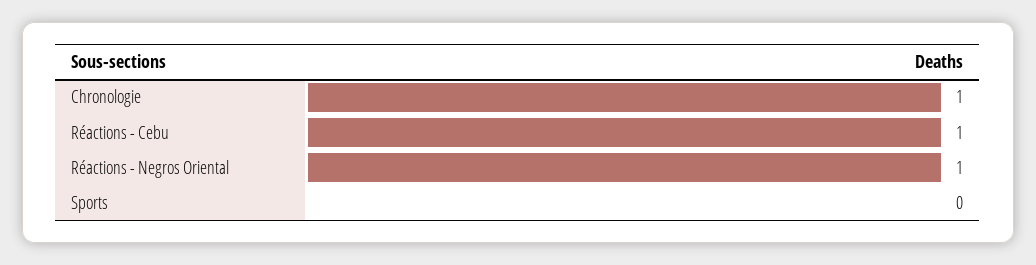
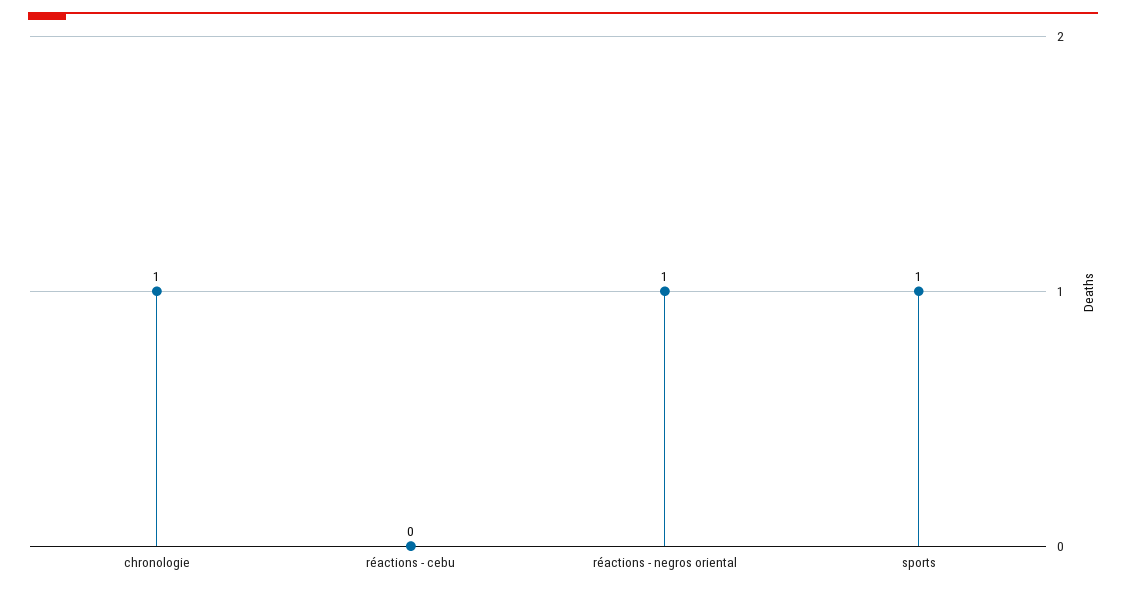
  {
    "Chronologie": 1,
-   "Réactions - Cebu": 1,
+   "Réactions - Cebu": 0,
    "Réactions - Negros Oriental": 1,
-   "Sports": 0
+   "Sports": 1
  }

